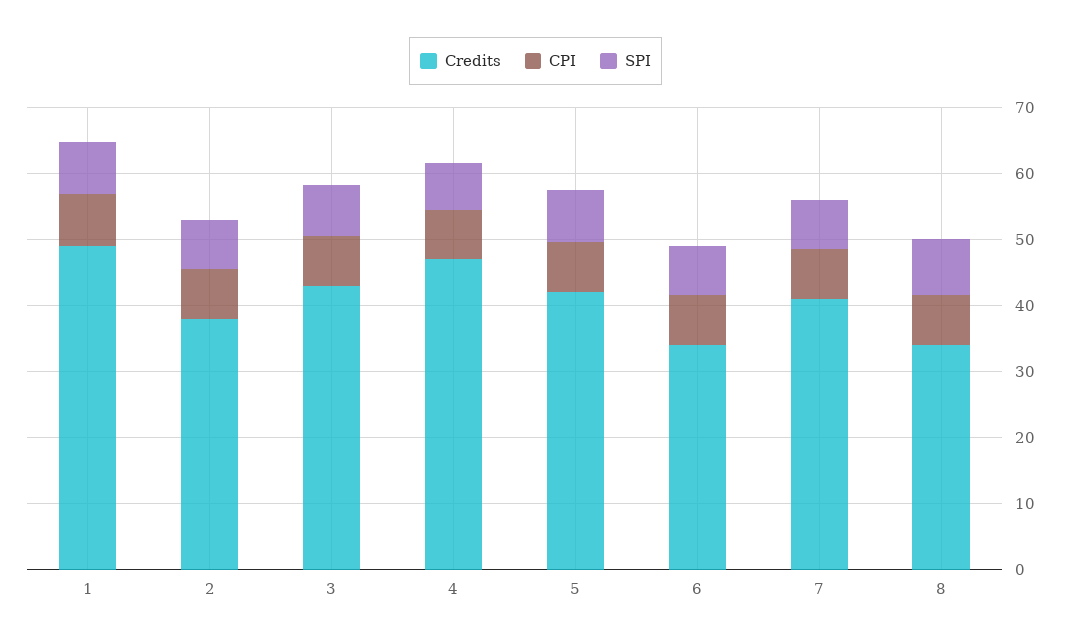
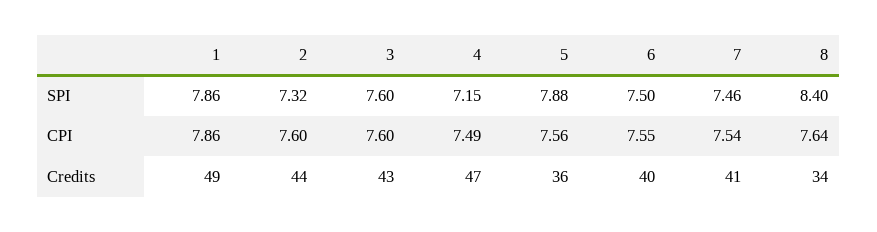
  {
    "Credits": {
      "1": 49,
-     "2": 38,
+     "2": 44,
      "3": 43,
      "4": 47,
-     "5": 42,
+     "5": 36,
-     "6": 34,
+     "6": 40,
      "7": 41,
      "8": 34
    },
    "CPI": {
      "1": 7.86,
      "2": 7.6,
      "3": 7.6,
      "4": 7.49,
      "5": 7.56,
      "6": 7.55,
      "7": 7.54,
      "8": 7.64
    },
    "SPI": {
      "1": 7.86,
      "2": 7.32,
      "3": 7.6,
      "4": 7.15,
      "5": 7.88,
      "6": 7.5,
      "7": 7.46,
      "8": 8.4
    }
  }

